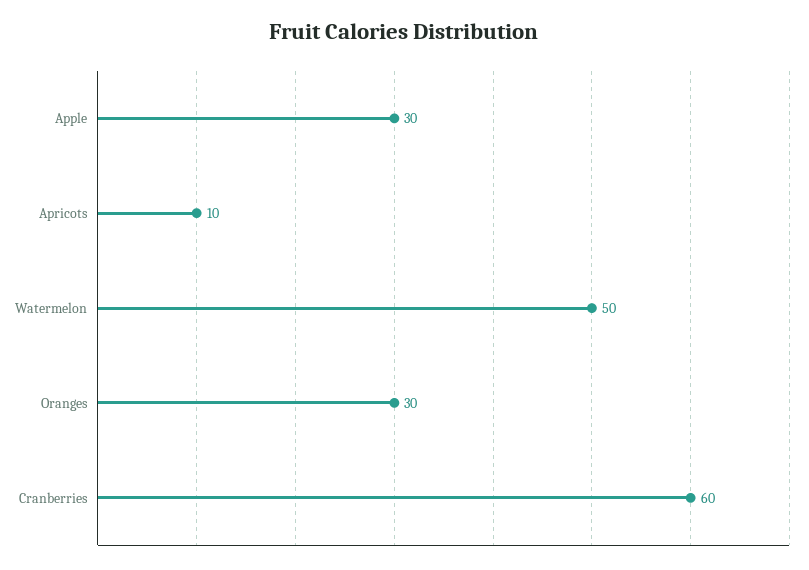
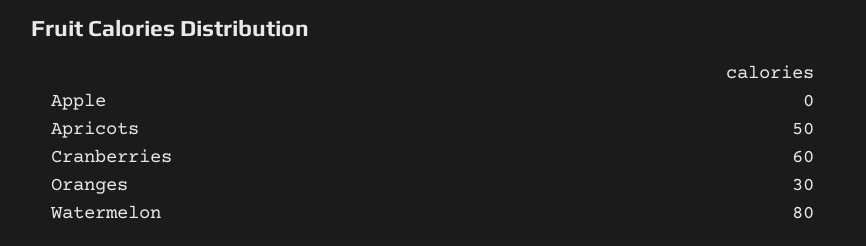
  {
-   "Apple": 30,
+   "Apple": 0,
-   "Apricots": 10,
+   "Apricots": 50,
-   "Watermelon": 50,
+   "Watermelon": 80,
    "Oranges": 30,
    "Cranberries": 60
  }

